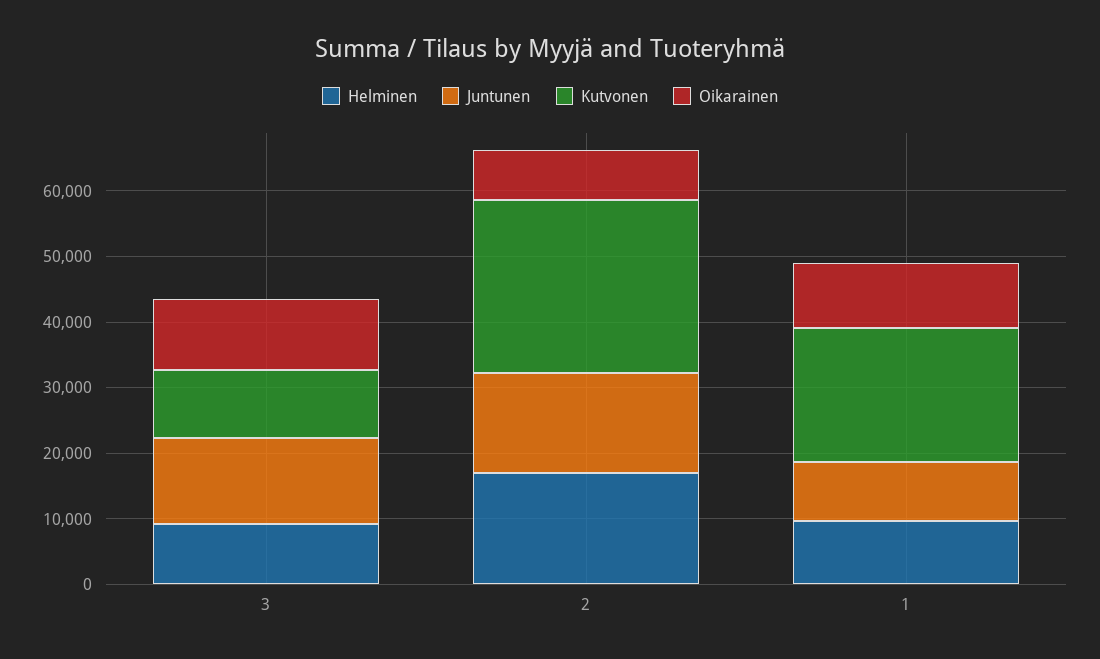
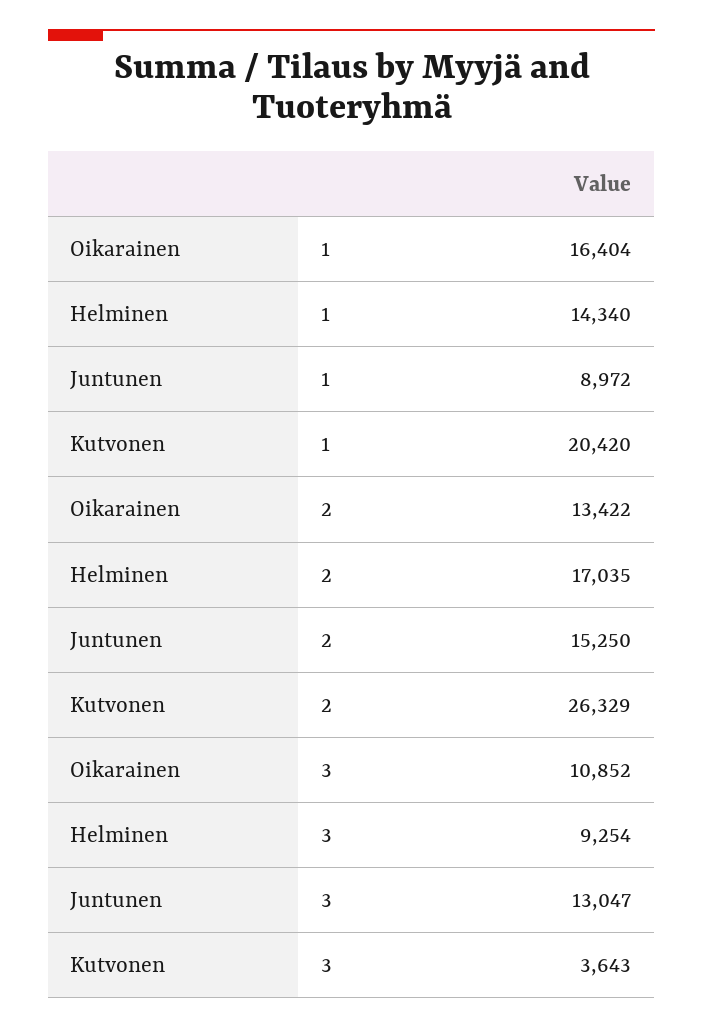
  {
    "Helminen": {
      "3": 9254,
      "2": 17035,
-     "1": 10000
+     "1": 14340
    },
    "Juntunen": {
      "3": 13047,
      "2": 15250,
      "1": 8972
    },
    "Kutvonen": {
-     "3": 10000,
+     "3": 3643,
      "2": 26329,
      "1": 20420
    },
    "Oikarainen": {
      "3": 10852,
-     "2": 8000,
+     "2": 13422,
-     "1": 10000
+     "1": 16404
    }
  }

